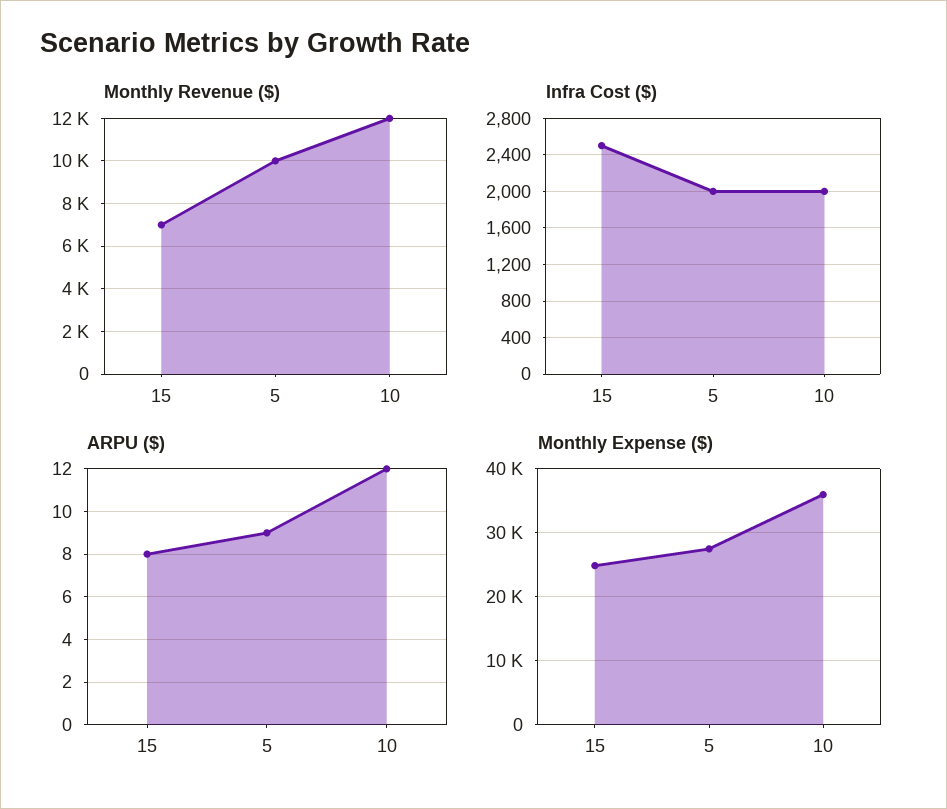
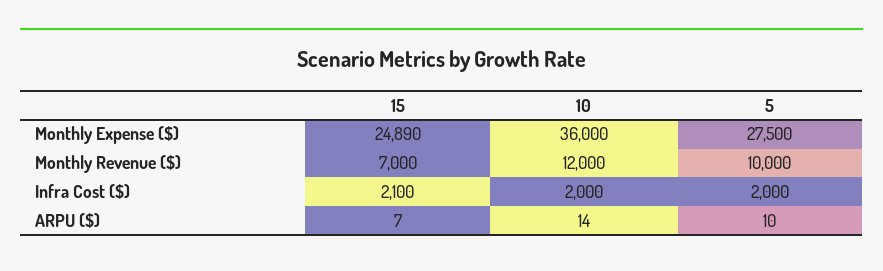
  {
    "Monthly Revenue ($)": {
      "15": 7000,
      "5": 10000,
      "10": 12000
    },
    "Infra Cost ($)": {
-     "15": 2500,
+     "15": 2100,
      "5": 2000,
      "10": 2000
    },
    "ARPU ($)": {
-     "15": 8,
+     "15": 7,
-     "5": 9,
+     "5": 10,
-     "10": 12
+     "10": 14
    },
    "Monthly Expense ($)": {
      "15": 24890,
      "5": 27500,
      "10": 36000
    }
  }

